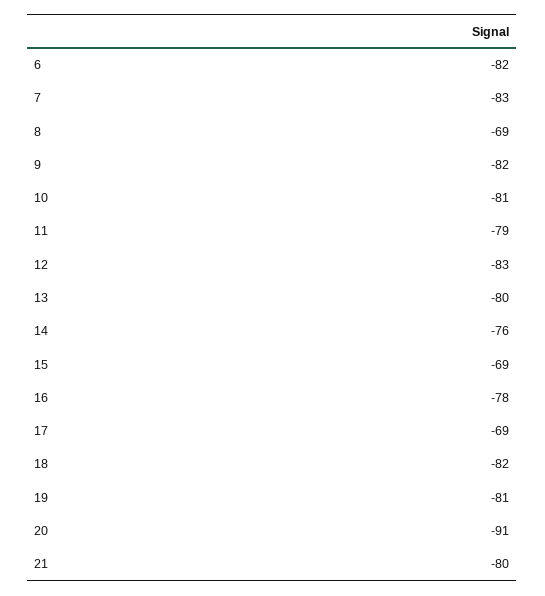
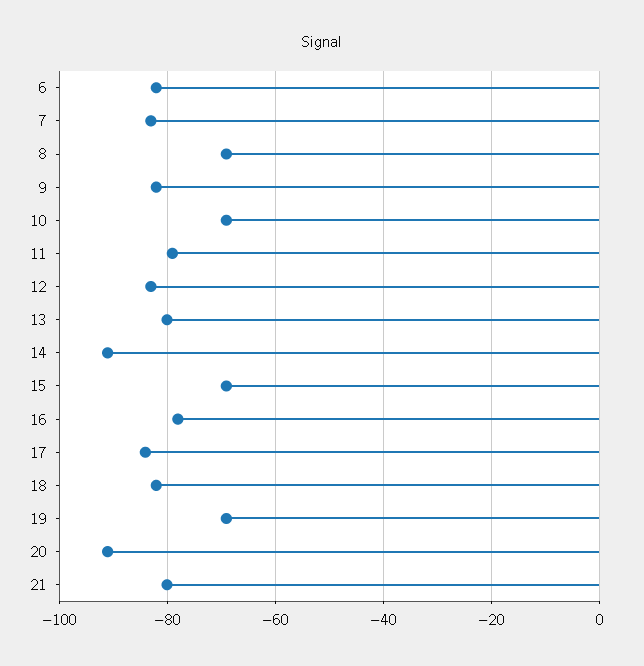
  {
    "6": -82,
    "7": -83,
    "8": -69,
    "9": -82,
-   "10": -81,
+   "10": -70,
    "11": -79,
    "12": -83,
    "13": -80,
-   "14": -76,
+   "14": -90,
    "15": -69,
    "16": -78,
-   "17": -69,
+   "17": -85,
    "18": -82,
-   "19": -81,
+   "19": -70,
    "20": -91,
    "21": -80
  }

